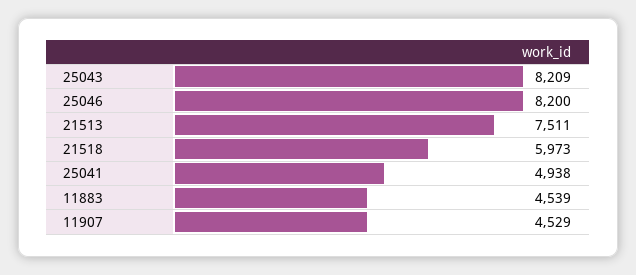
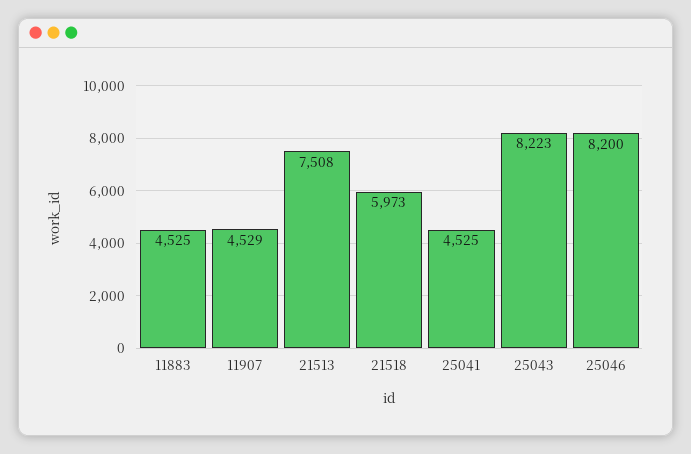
  {
-   "25043": 8209,
+   "25043": 8223,
    "25046": 8200,
-   "21513": 7511,
+   "21513": 7508,
    "21518": 5973,
-   "25041": 4938,
+   "25041": 4525,
-   "11883": 4539,
+   "11883": 4525,
    "11907": 4529
  }

